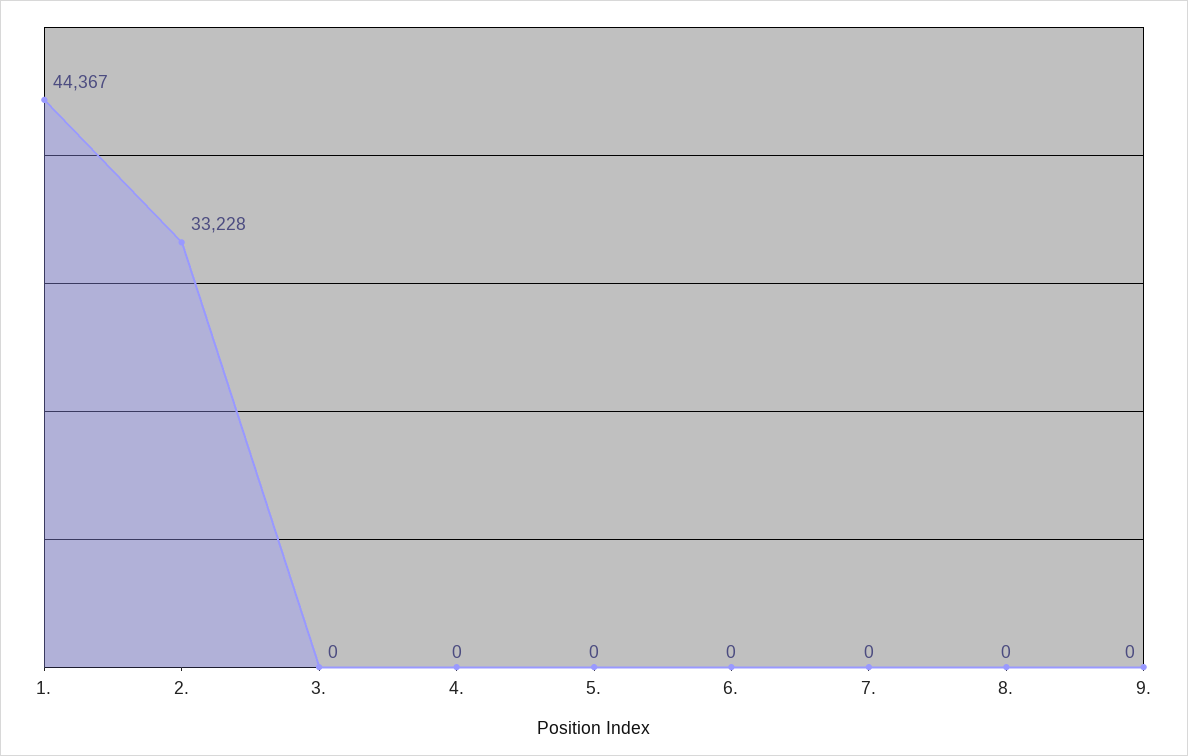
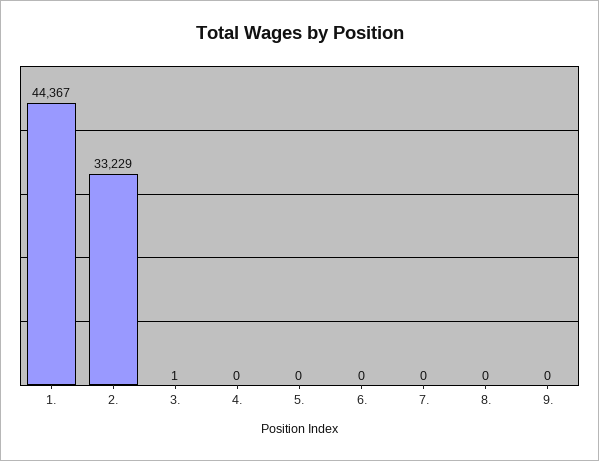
  {
    "1.": 44367,
-   "2.": 33228,
+   "2.": 33229,
-   "3.": 0,
+   "3.": 1,
    "4.": 0,
    "5.": 0,
    "6.": 0,
    "7.": 0,
    "8.": 0,
    "9.": 0
  }

